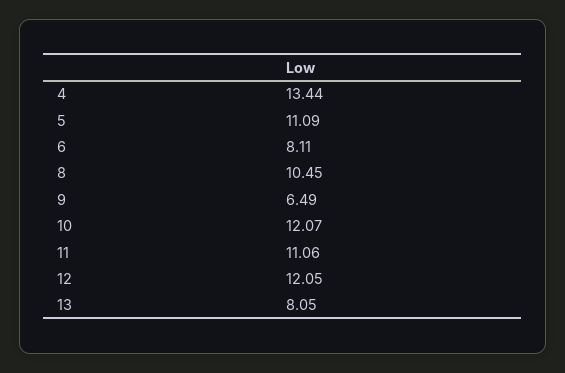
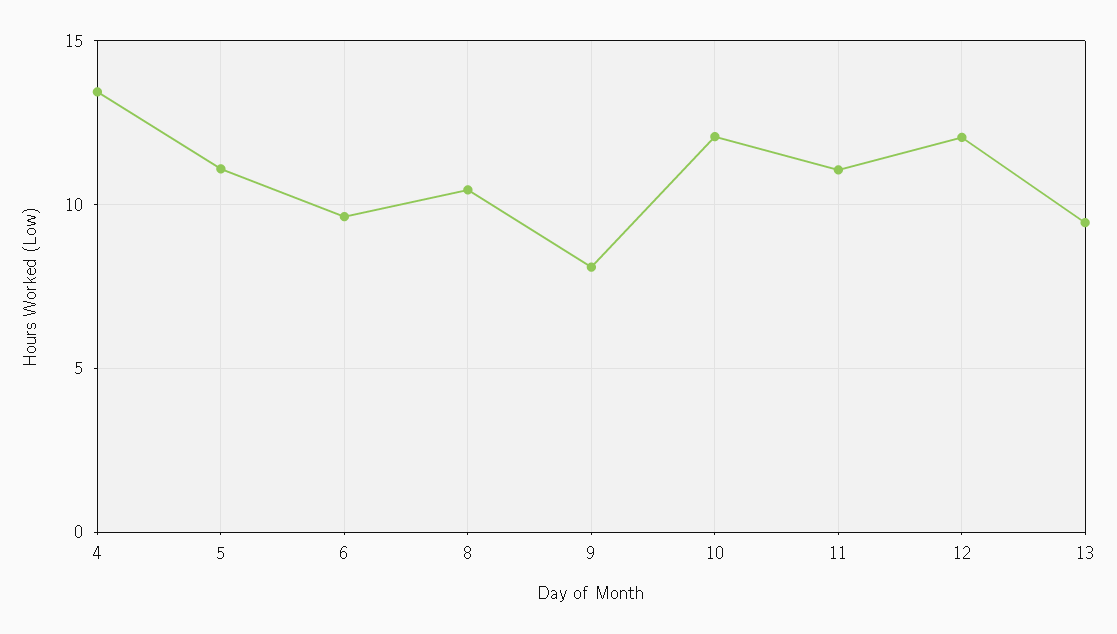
  {
    "4": 13.44,
    "5": 11.09,
-   "6": 8.11,
+   "6": 9.5,
    "8": 10.45,
-   "9": 6.49,
+   "9": 8,
    "10": 12.07,
    "11": 11.06,
    "12": 12.05,
-   "13": 8.05
+   "13": 9.5
  }

